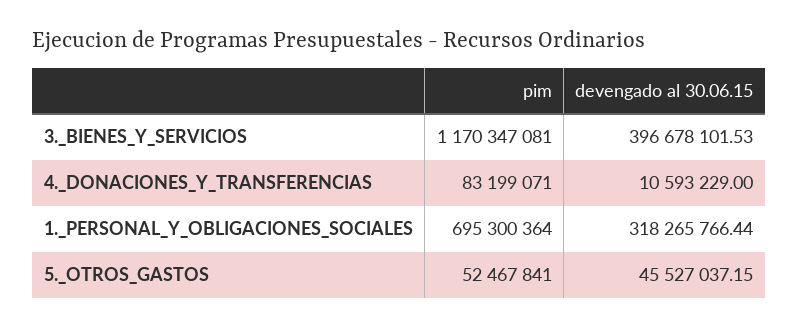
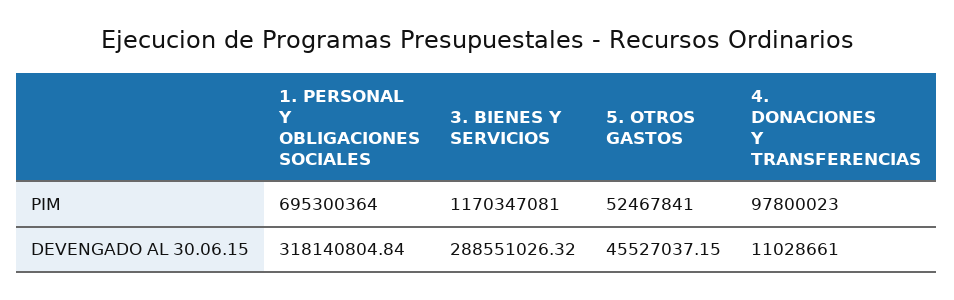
  {
    "pim": {
      "3._BIENES_Y_SERVICIOS": 1170347081,
-     "4._DONACIONES_Y_TRANSFERENCIAS": 83199071,
+     "4._DONACIONES_Y_TRANSFERENCIAS": 97800023,
      "1._PERSONAL_Y_OBLIGACIONES_SOCIALES": 695300364,
      "5._OTROS_GASTOS": 52467841
    },
    "devengado al 30.06.15": {
-     "3._BIENES_Y_SERVICIOS": 396678101.53,
+     "3._BIENES_Y_SERVICIOS": 288551026.32,
-     "4._DONACIONES_Y_TRANSFERENCIAS": 10593229,
+     "4._DONACIONES_Y_TRANSFERENCIAS": 11028661,
-     "1._PERSONAL_Y_OBLIGACIONES_SOCIALES": 318265766.44,
+     "1._PERSONAL_Y_OBLIGACIONES_SOCIALES": 318140804.84,
      "5._OTROS_GASTOS": 45527037.15
    }
  }

